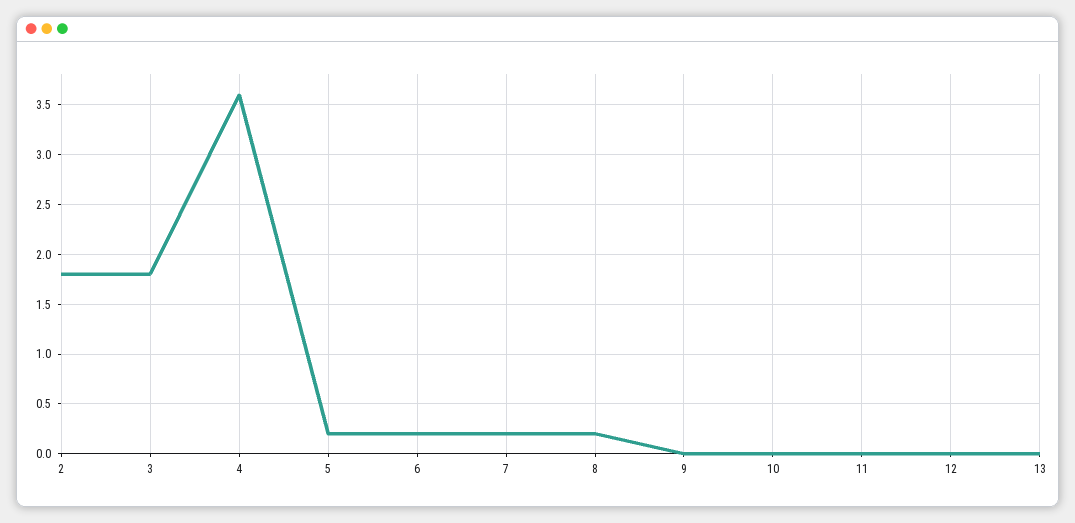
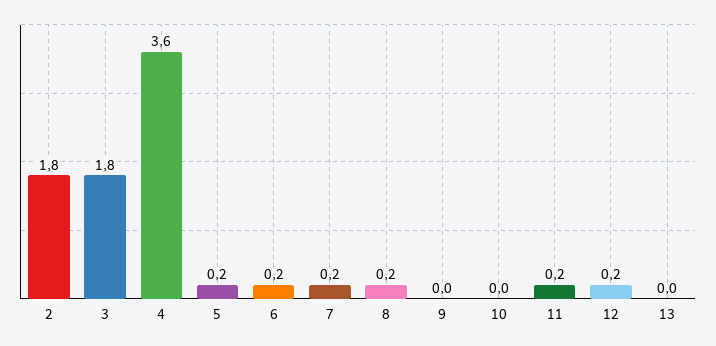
  {
    "2": 1.8,
    "3": 1.8,
    "4": 3.6,
    "5": 0.2,
    "6": 0.2,
    "7": 0.2,
    "8": 0.2,
    "9": 0,
    "10": 0,
-   "11": 0,
+   "11": 0.2,
-   "12": 0,
+   "12": 0.2,
    "13": 0
  }

